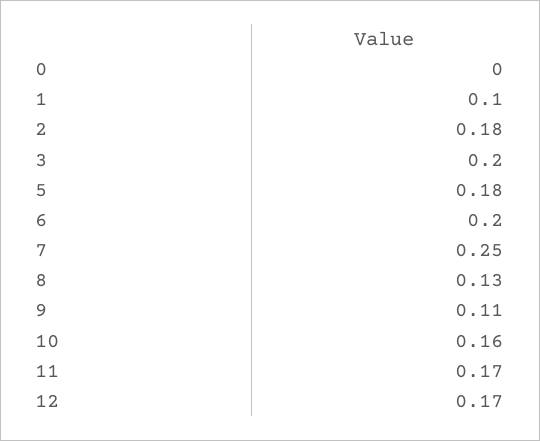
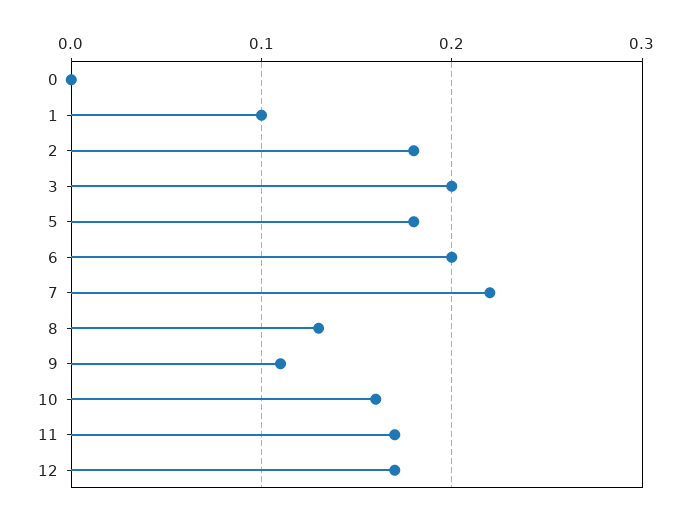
  {
    "0": 0,
    "1": 0.1,
    "2": 0.18,
    "3": 0.2,
    "5": 0.18,
    "6": 0.2,
-   "7": 0.25,
+   "7": 0.22,
    "8": 0.13,
    "9": 0.11,
    "10": 0.16,
    "11": 0.17,
    "12": 0.17
  }

